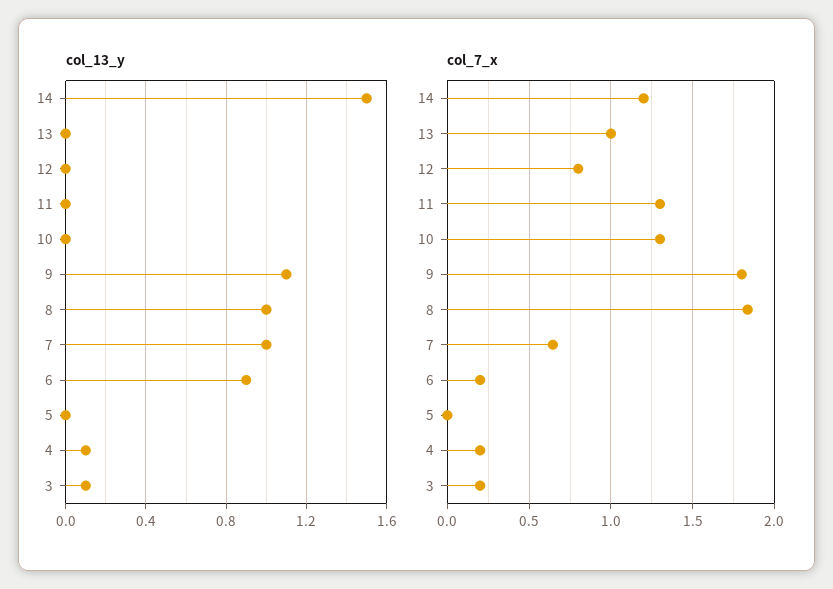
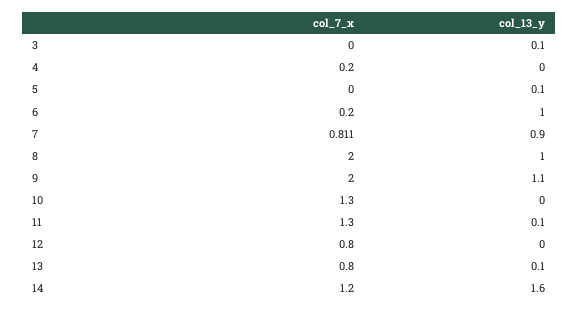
  {
    "col_13_y": {
-     "14": 1.5,
+     "14": 1.6,
-     "13": 0,
+     "13": 0.1,
      "12": 0,
-     "11": 0,
+     "11": 0.1,
      "10": 0,
      "9": 1.1,
      "8": 1,
-     "7": 1,
+     "7": 0.9,
-     "6": 0.9,
+     "6": 1,
-     "5": 0,
+     "5": 0.1,
-     "4": 0.1,
+     "4": 0,
      "3": 0.1
    },
    "col_7_x": {
      "14": 1.2,
-     "13": 1,
+     "13": 0.8,
      "12": 0.8,
      "11": 1.3,
      "10": 1.3,
-     "9": 1.8,
+     "9": 2,
-     "8": 1.85,
+     "8": 2,
-     "7": 0.65,
+     "7": 0.811,
      "6": 0.2,
      "5": 0,
      "4": 0.2,
-     "3": 0.2
+     "3": 0
    }
  }

